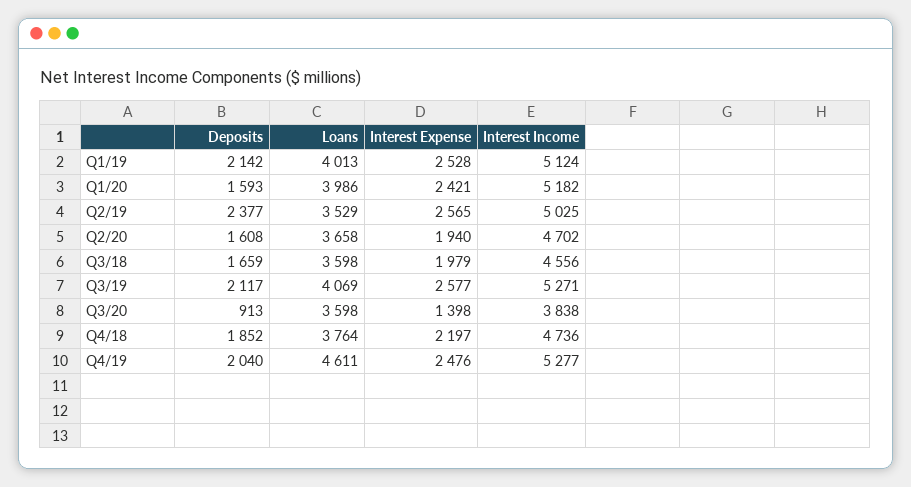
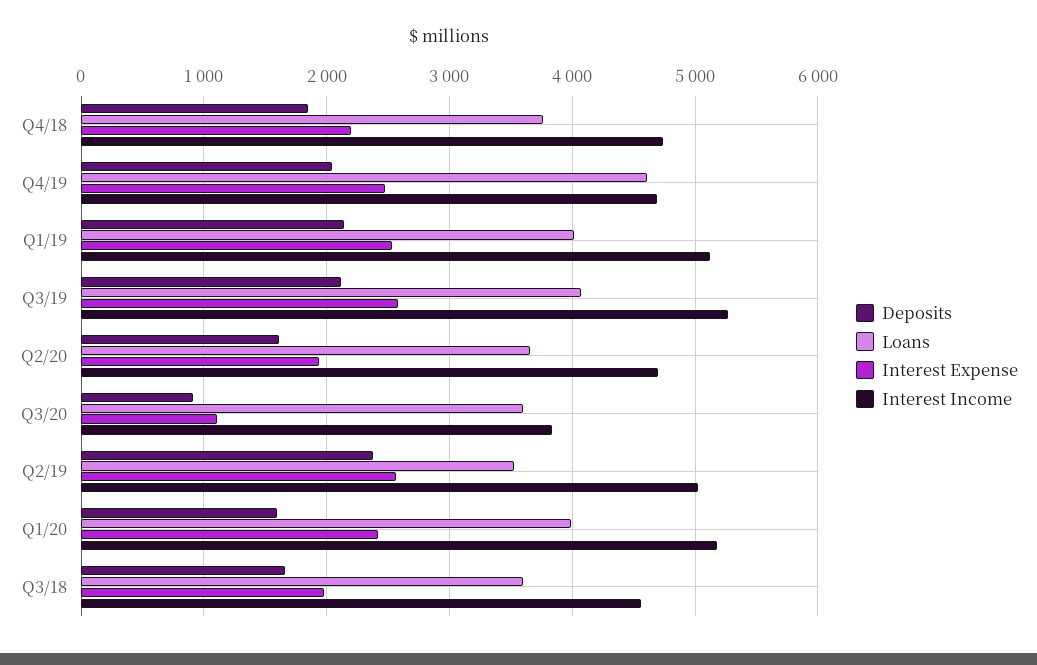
  {
    "Deposits": {
      "Q1/19": 2142,
      "Q1/20": 1593,
      "Q2/19": 2377,
      "Q2/20": 1608,
      "Q3/18": 1659,
      "Q3/19": 2117,
      "Q3/20": 913,
      "Q4/18": 1852,
      "Q4/19": 2040
    },
    "Loans": {
      "Q1/19": 4013,
      "Q1/20": 3986,
      "Q2/19": 3529,
      "Q2/20": 3658,
      "Q3/18": 3598,
      "Q3/19": 4069,
      "Q3/20": 3598,
      "Q4/18": 3764,
      "Q4/19": 4611
    },
    "Interest Expense": {
      "Q1/19": 2528,
      "Q1/20": 2421,
      "Q2/19": 2565,
      "Q2/20": 1940,
      "Q3/18": 1979,
      "Q3/19": 2577,
-     "Q3/20": 1398,
+     "Q3/20": 1100,
      "Q4/18": 2197,
      "Q4/19": 2476
    },
    "Interest Income": {
      "Q1/19": 5124,
      "Q1/20": 5182,
      "Q2/19": 5025,
      "Q2/20": 4702,
      "Q3/18": 4556,
      "Q3/19": 5271,
      "Q3/20": 3838,
      "Q4/18": 4736,
-     "Q4/19": 5277
+     "Q4/19": 4700
    }
  }

